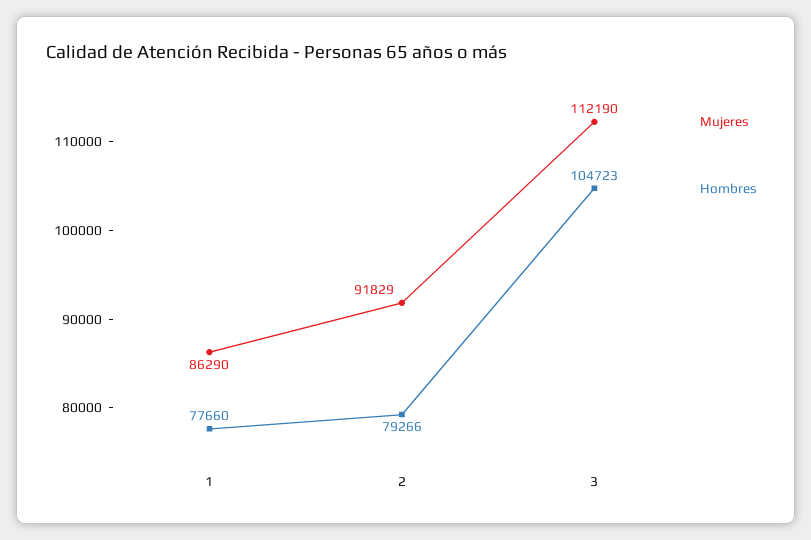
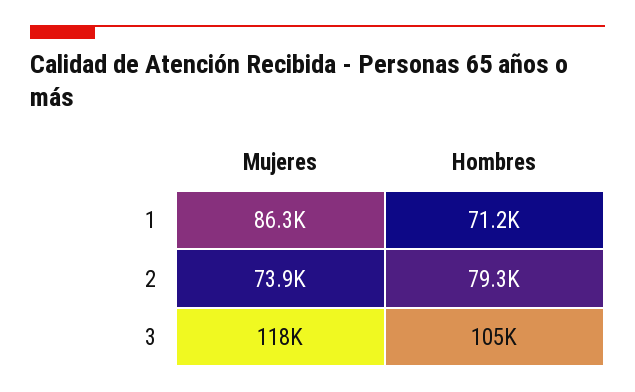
  {
    "Mujeres": {
      "1": 86290,
-     "2": 91829,
+     "2": 73900,
-     "3": 112190
+     "3": 118000
    },
    "Hombres": {
-     "1": 77660,
+     "1": 71200,
      "2": 79266,
      "3": 104723
    }
  }

